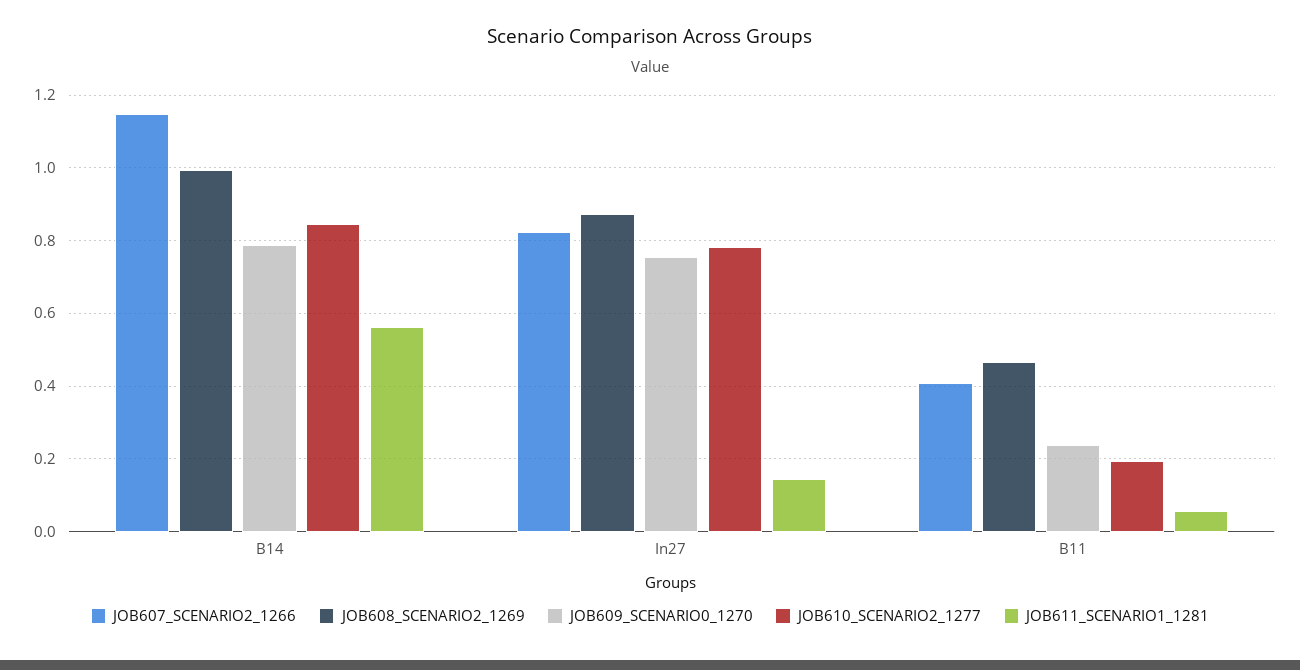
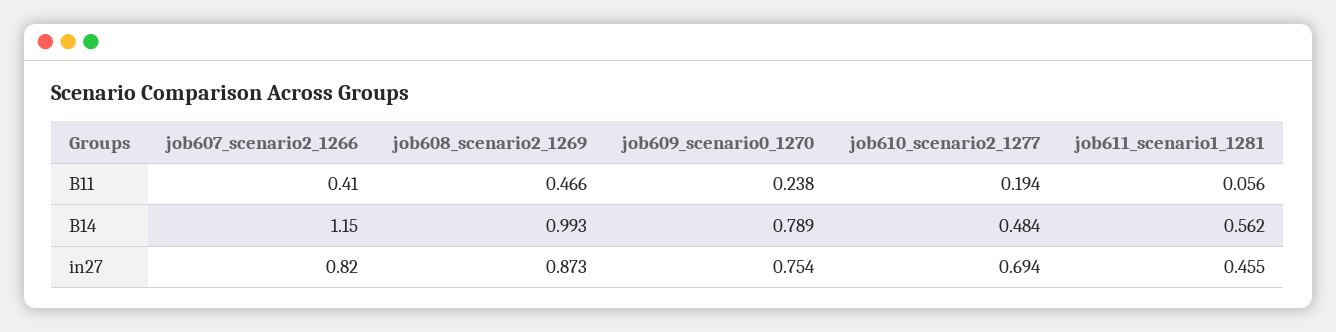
  {
    "JOB607_SCENARIO2_1266": {
      "B14": 1.15,
      "In27": 0.82,
      "B11": 0.41
    },
    "JOB608_SCENARIO2_1269": {
      "B14": 0.993,
      "In27": 0.873,
      "B11": 0.466
    },
    "JOB609_SCENARIO0_1270": {
      "B14": 0.789,
      "In27": 0.754,
      "B11": 0.238
    },
    "JOB610_SCENARIO2_1277": {
-     "B14": 0.84,
+     "B14": 0.484,
-     "In27": 0.78,
+     "In27": 0.694,
      "B11": 0.194
    },
    "JOB611_SCENARIO1_1281": {
      "B14": 0.562,
-     "In27": 0.14,
+     "In27": 0.455,
      "B11": 0.056
    }
  }

